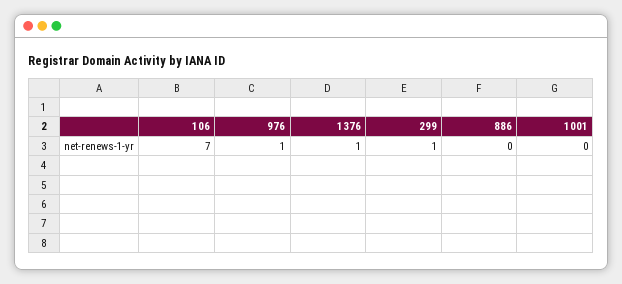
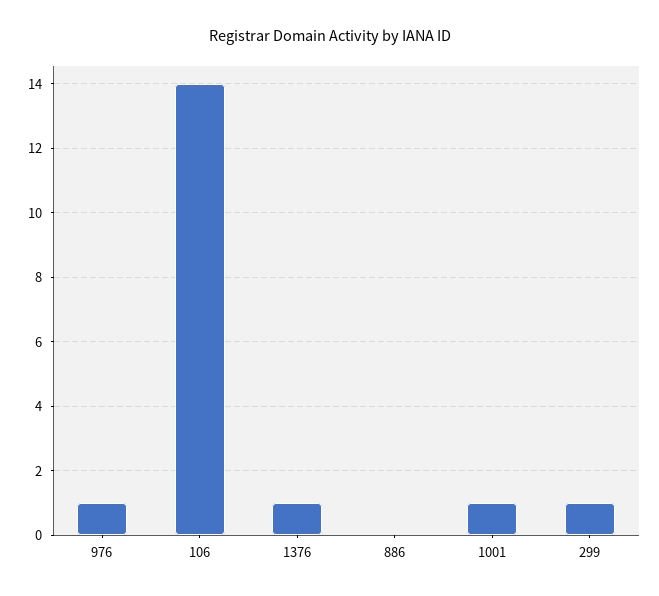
  {
-   "106": 7,
+   "106": 14,
    "976": 1,
    "1376": 1,
    "299": 1,
    "886": 0,
-   "1001": 0
+   "1001": 1
  }

